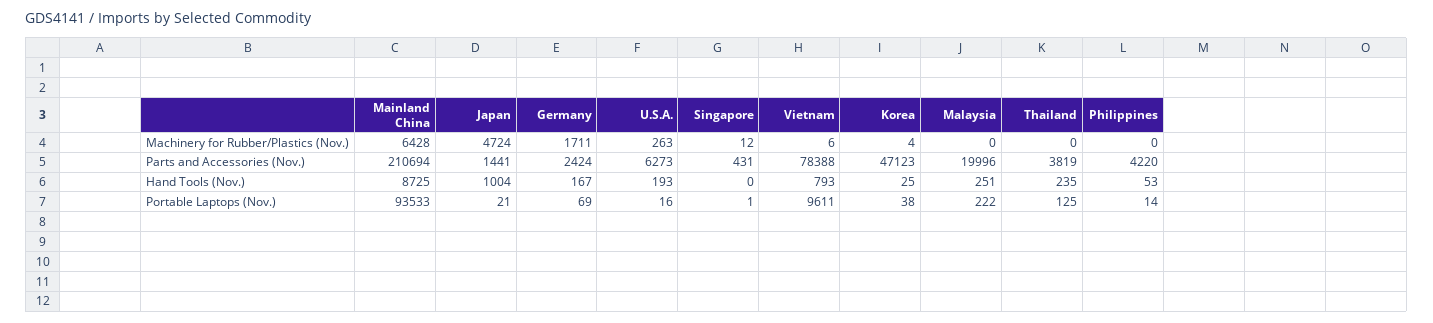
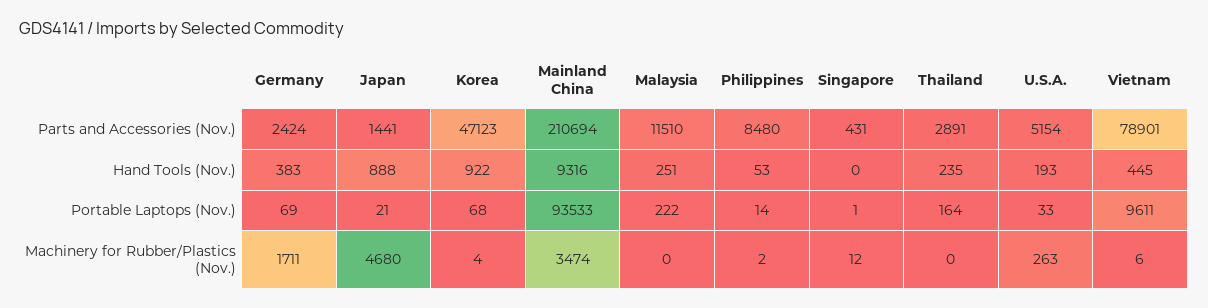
  {
    "Mainland China": {
-     "Machinery for Rubber/Plastics (Nov.)": 6428,
+     "Machinery for Rubber/Plastics (Nov.)": 3474,
      "Parts and Accessories (Nov.)": 210694,
-     "Hand Tools (Nov.)": 8725,
+     "Hand Tools (Nov.)": 9316,
      "Portable Laptops (Nov.)": 93533
    },
    "Japan": {
-     "Machinery for Rubber/Plastics (Nov.)": 4724,
+     "Machinery for Rubber/Plastics (Nov.)": 4680,
      "Parts and Accessories (Nov.)": 1441,
-     "Hand Tools (Nov.)": 1004,
+     "Hand Tools (Nov.)": 888,
      "Portable Laptops (Nov.)": 21
    },
    "Germany": {
      "Machinery for Rubber/Plastics (Nov.)": 1711,
      "Parts and Accessories (Nov.)": 2424,
-     "Hand Tools (Nov.)": 167,
+     "Hand Tools (Nov.)": 383,
      "Portable Laptops (Nov.)": 69
    },
    "U.S.A.": {
      "Machinery for Rubber/Plastics (Nov.)": 263,
-     "Parts and Accessories (Nov.)": 6273,
+     "Parts and Accessories (Nov.)": 5154,
      "Hand Tools (Nov.)": 193,
-     "Portable Laptops (Nov.)": 16
+     "Portable Laptops (Nov.)": 33
    },
    "Singapore": {
      "Machinery for Rubber/Plastics (Nov.)": 12,
      "Parts and Accessories (Nov.)": 431,
      "Hand Tools (Nov.)": 0,
      "Portable Laptops (Nov.)": 1
    },
    "Vietnam": {
      "Machinery for Rubber/Plastics (Nov.)": 6,
-     "Parts and Accessories (Nov.)": 78388,
+     "Parts and Accessories (Nov.)": 78901,
-     "Hand Tools (Nov.)": 793,
+     "Hand Tools (Nov.)": 445,
      "Portable Laptops (Nov.)": 9611
    },
    "Korea": {
      "Machinery for Rubber/Plastics (Nov.)": 4,
      "Parts and Accessories (Nov.)": 47123,
-     "Hand Tools (Nov.)": 25,
+     "Hand Tools (Nov.)": 922,
-     "Portable Laptops (Nov.)": 38
+     "Portable Laptops (Nov.)": 68
    },
    "Malaysia": {
      "Machinery for Rubber/Plastics (Nov.)": 0,
-     "Parts and Accessories (Nov.)": 19996,
+     "Parts and Accessories (Nov.)": 11510,
      "Hand Tools (Nov.)": 251,
      "Portable Laptops (Nov.)": 222
    },
    "Thailand": {
      "Machinery for Rubber/Plastics (Nov.)": 0,
-     "Parts and Accessories (Nov.)": 3819,
+     "Parts and Accessories (Nov.)": 2891,
      "Hand Tools (Nov.)": 235,
-     "Portable Laptops (Nov.)": 125
+     "Portable Laptops (Nov.)": 164
    },
    "Philippines": {
-     "Machinery for Rubber/Plastics (Nov.)": 0,
+     "Machinery for Rubber/Plastics (Nov.)": 2,
-     "Parts and Accessories (Nov.)": 4220,
+     "Parts and Accessories (Nov.)": 8480,
      "Hand Tools (Nov.)": 53,
      "Portable Laptops (Nov.)": 14
    }
  }

